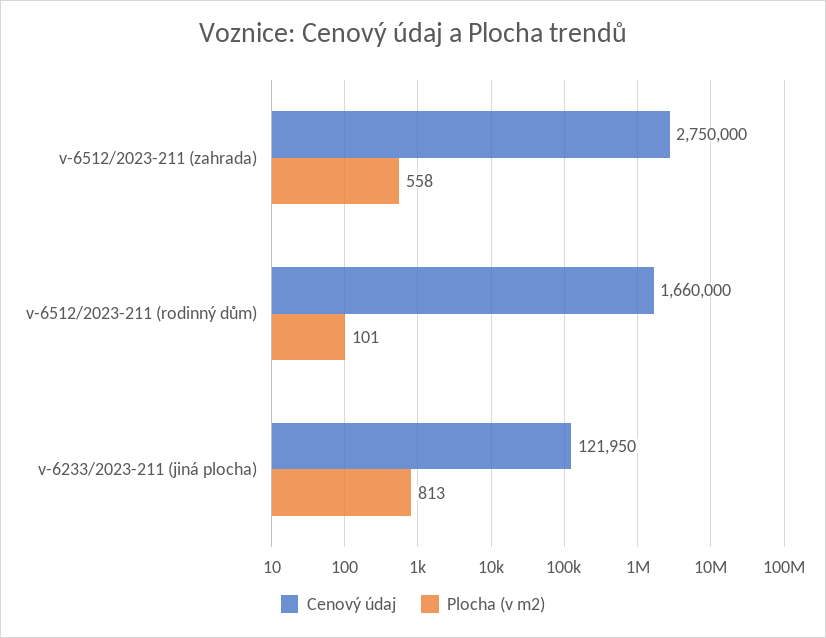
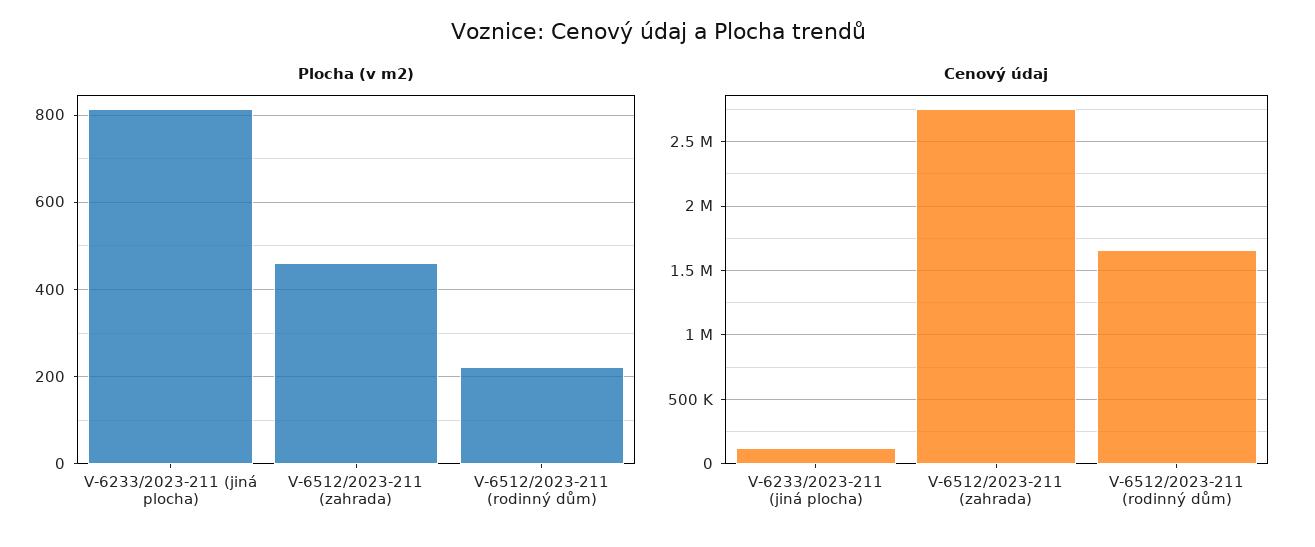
  {
    "Cenový údaj": {
      "v-6512/2023-211 (zahrada)": 2750000,
      "v-6512/2023-211 (rodinný dům)": 1660000,
      "v-6233/2023-211 (jiná plocha)": 121950
    },
    "Plocha (v m2)": {
-     "v-6512/2023-211 (zahrada)": 558,
+     "v-6512/2023-211 (zahrada)": 460,
-     "v-6512/2023-211 (rodinný dům)": 101,
+     "v-6512/2023-211 (rodinný dům)": 220,
      "v-6233/2023-211 (jiná plocha)": 813
    }
  }

